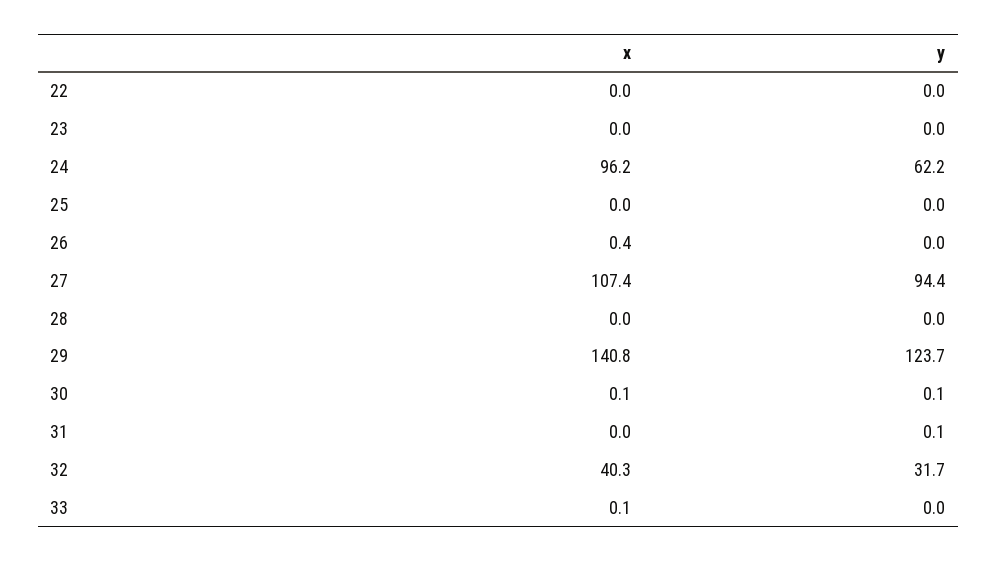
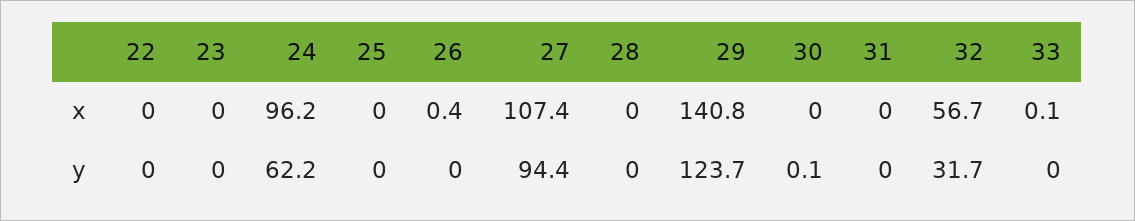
  {
    "x": {
      "22": 0,
      "23": 0,
      "24": 96.2,
      "25": 0,
      "26": 0.4,
      "27": 107.4,
      "28": 0,
      "29": 140.8,
-     "30": 0.1,
+     "30": 0,
      "31": 0,
-     "32": 40.3,
+     "32": 56.7,
      "33": 0.1
    },
    "y": {
      "22": 0,
      "23": 0,
      "24": 62.2,
      "25": 0,
      "26": 0,
      "27": 94.4,
      "28": 0,
      "29": 123.7,
      "30": 0.1,
-     "31": 0.1,
+     "31": 0,
      "32": 31.7,
      "33": 0
    }
  }

